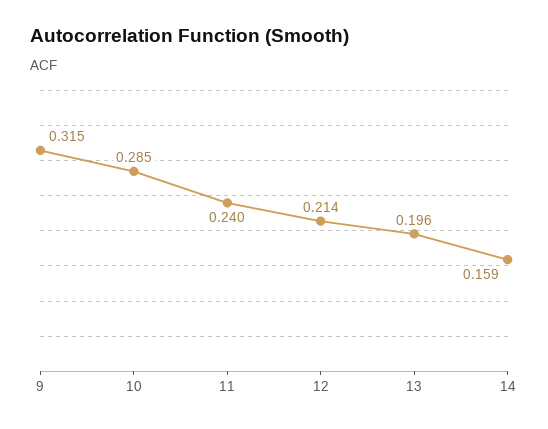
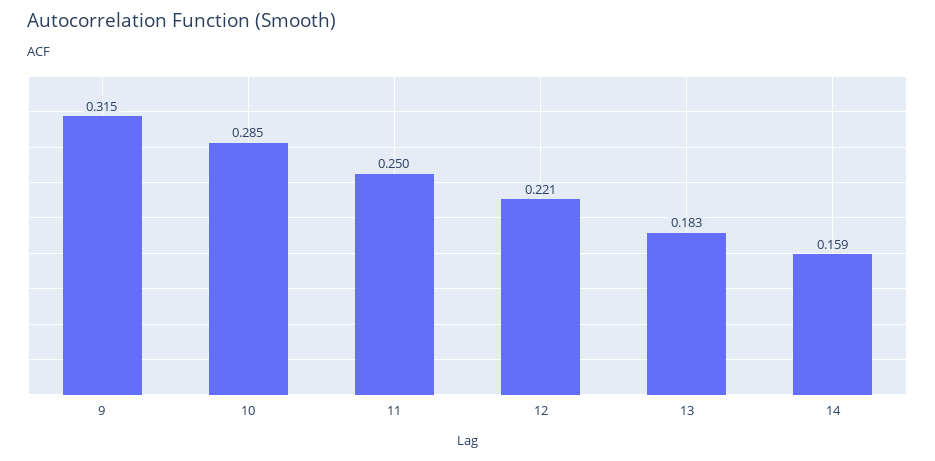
  {
    "9": 0.315,
    "10": 0.285,
-   "11": 0.24,
+   "11": 0.25,
-   "12": 0.214,
+   "12": 0.221,
-   "13": 0.196,
+   "13": 0.183,
    "14": 0.159
  }

